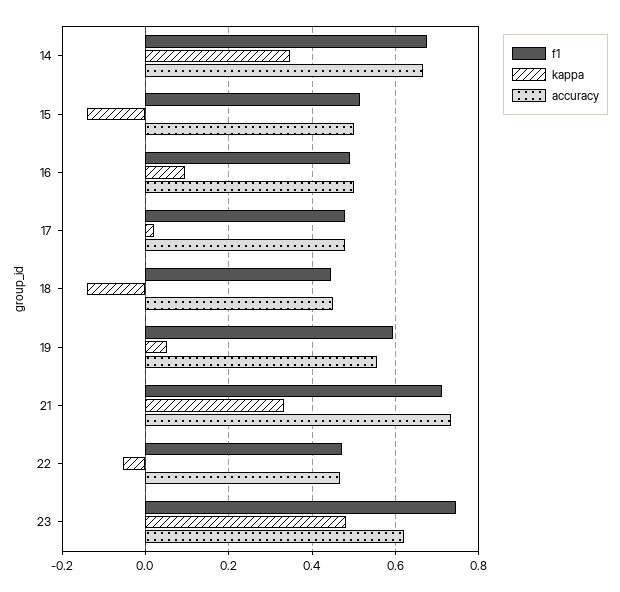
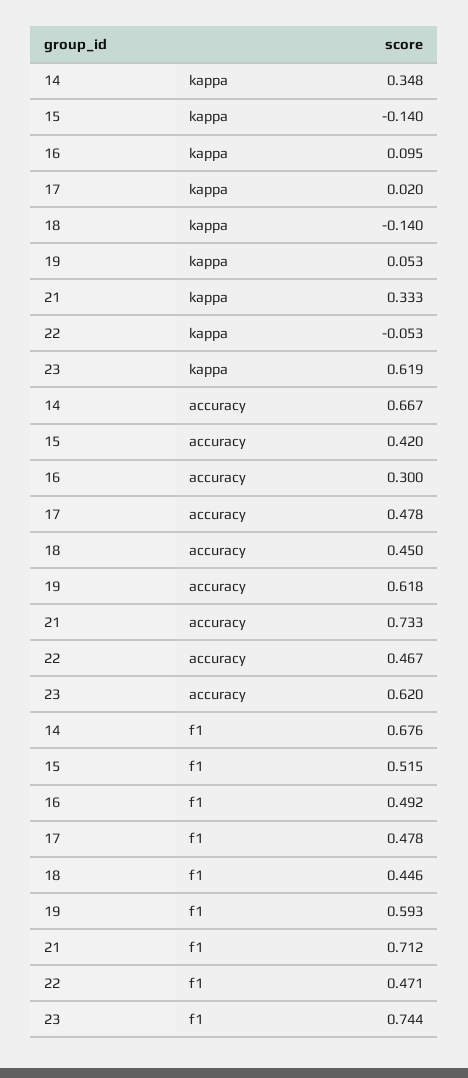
  {
    "f1": {
      "14": 0.676,
      "15": 0.515,
      "16": 0.492,
      "17": 0.478,
      "18": 0.446,
      "19": 0.593,
      "21": 0.712,
      "22": 0.471,
      "23": 0.744
    },
    "kappa": {
      "14": 0.348,
      "15": -0.14,
      "16": 0.095,
      "17": 0.02,
      "18": -0.14,
      "19": 0.053,
      "21": 0.333,
      "22": -0.053,
-     "23": 0.48
+     "23": 0.619
    },
    "accuracy": {
      "14": 0.667,
-     "15": 0.5,
+     "15": 0.42,
-     "16": 0.5,
+     "16": 0.3,
      "17": 0.478,
      "18": 0.45,
-     "19": 0.56,
+     "19": 0.618,
      "21": 0.733,
      "22": 0.467,
      "23": 0.62
    }
  }

